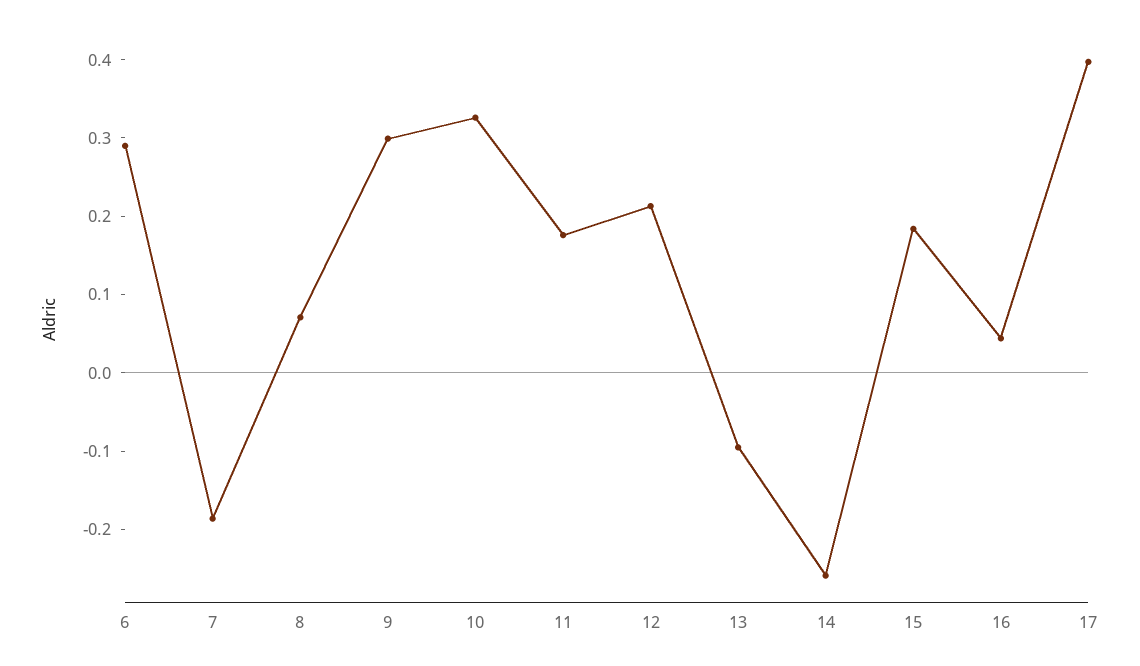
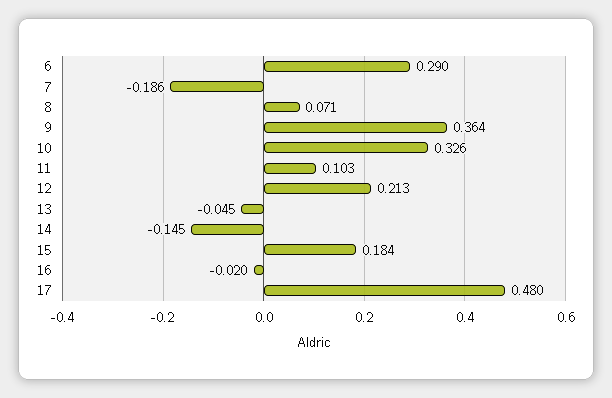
  {
    "6": 0.29,
    "7": -0.186,
    "8": 0.071,
-   "9": 0.3,
+   "9": 0.364,
    "10": 0.326,
-   "11": 0.18,
+   "11": 0.103,
    "12": 0.213,
-   "13": -0.1,
+   "13": -0.045,
-   "14": -0.26,
+   "14": -0.145,
    "15": 0.184,
-   "16": 0.04,
+   "16": -0.02,
-   "17": 0.4
+   "17": 0.48
  }

